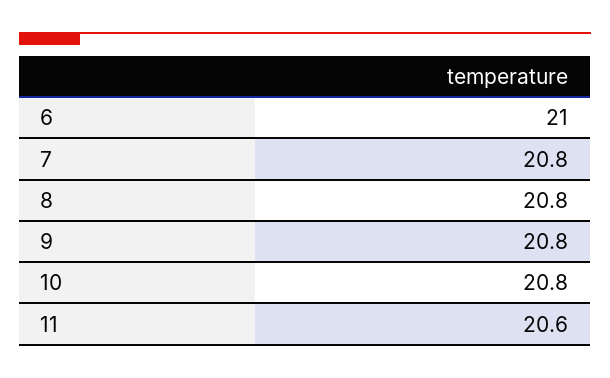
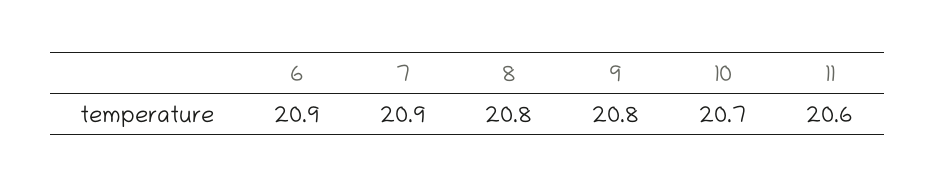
  {
-   "6": 21,
+   "6": 20.9,
-   "7": 20.8,
+   "7": 20.9,
    "8": 20.8,
    "9": 20.8,
-   "10": 20.8,
+   "10": 20.7,
    "11": 20.6
  }

